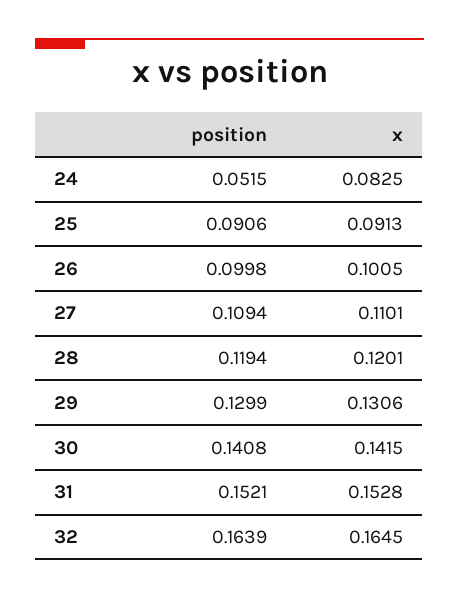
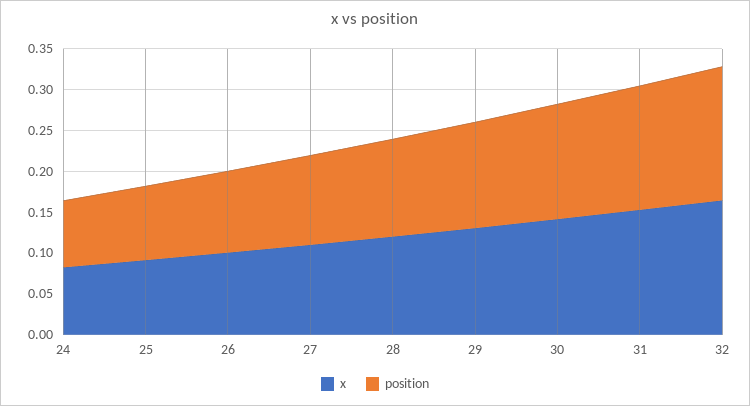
  {
    "position": {
-     "24": 0.0515,
+     "24": 0.08,
      "25": 0.0906,
      "26": 0.0998,
      "27": 0.1094,
      "28": 0.1194,
      "29": 0.1299,
      "30": 0.1408,
      "31": 0.1521,
      "32": 0.1639
    },
    "x": {
      "24": 0.0825,
      "25": 0.0913,
      "26": 0.1005,
      "27": 0.1101,
      "28": 0.1201,
      "29": 0.1306,
      "30": 0.1415,
      "31": 0.1528,
      "32": 0.1645
    }
  }

